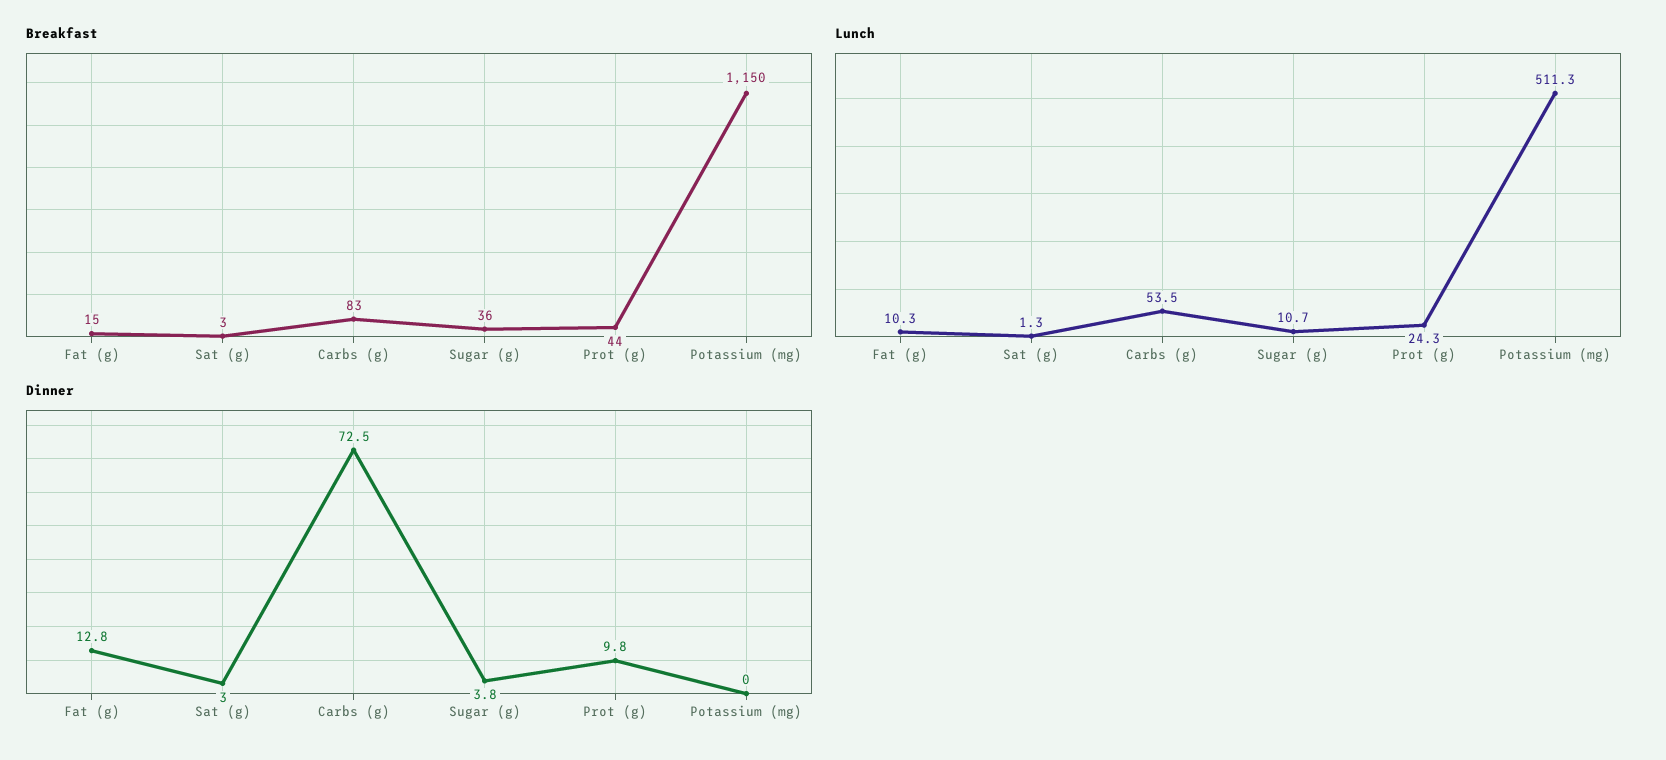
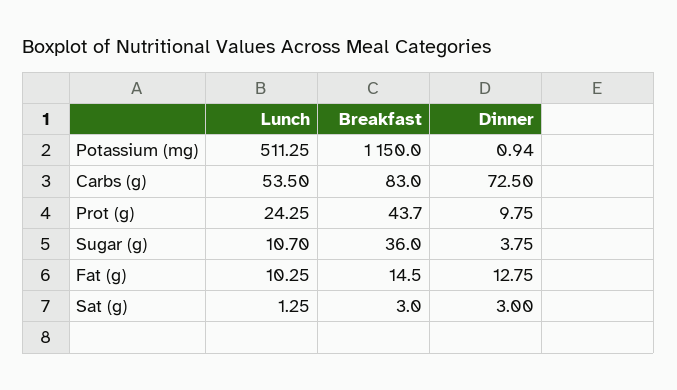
  {
    "Breakfast": {
      "Fat (g)": 14.5,
      "Sat (g)": 3,
      "Carbs (g)": 83,
      "Sugar (g)": 36,
      "Prot (g)": 43.7,
      "Potassium (mg)": 1150
    },
    "Lunch": {
      "Fat (g)": 10.25,
      "Sat (g)": 1.25,
      "Carbs (g)": 53.5,
      "Sugar (g)": 10.7,
      "Prot (g)": 24.25,
      "Potassium (mg)": 511.25
    },
    "Dinner": {
      "Fat (g)": 12.75,
      "Sat (g)": 3,
      "Carbs (g)": 72.5,
      "Sugar (g)": 3.75,
      "Prot (g)": 9.75,
-     "Potassium (mg)": 0
+     "Potassium (mg)": 0.94
    }
  }

